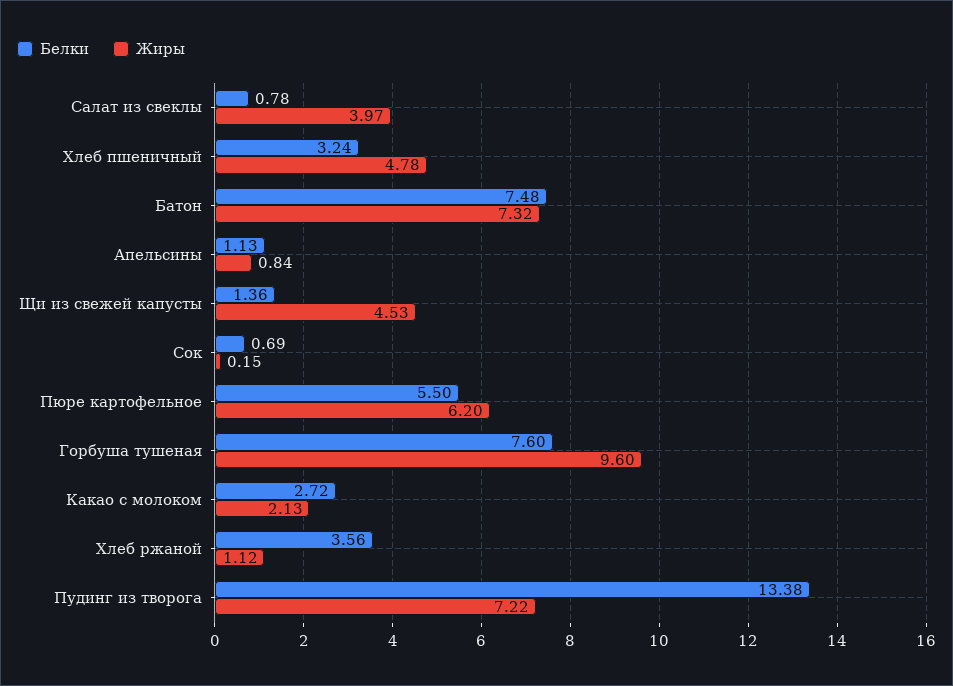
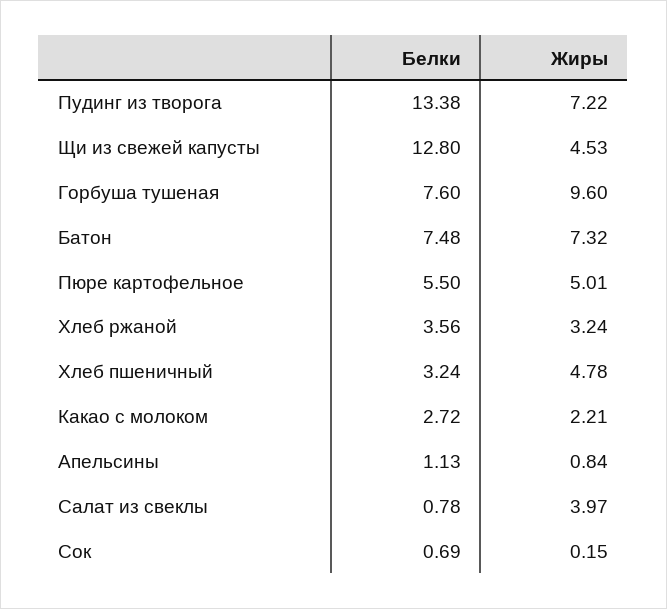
  {
    "Белки": {
      "Салат из свеклы": 0.78,
      "Хлеб пшеничный": 3.24,
      "Батон": 7.48,
      "Апельсины": 1.13,
-     "Щи из свежей капусты": 1.36,
+     "Щи из свежей капусты": 12.8,
      "Сок": 0.69,
      "Пюре картофельное": 5.5,
      "Горбуша тушеная": 7.6,
      "Какао с молоком": 2.72,
      "Хлеб ржаной": 3.56,
      "Пудинг из творога": 13.38
    },
    "Жиры": {
      "Салат из свеклы": 3.97,
      "Хлеб пшеничный": 4.78,
      "Батон": 7.32,
      "Апельсины": 0.84,
      "Щи из свежей капусты": 4.53,
      "Сок": 0.15,
-     "Пюре картофельное": 6.2,
+     "Пюре картофельное": 5.01,
      "Горбуша тушеная": 9.6,
-     "Какао с молоком": 2.13,
+     "Какао с молоком": 2.21,
-     "Хлеб ржаной": 1.12,
+     "Хлеб ржаной": 3.24,
      "Пудинг из творога": 7.22
    }
  }

